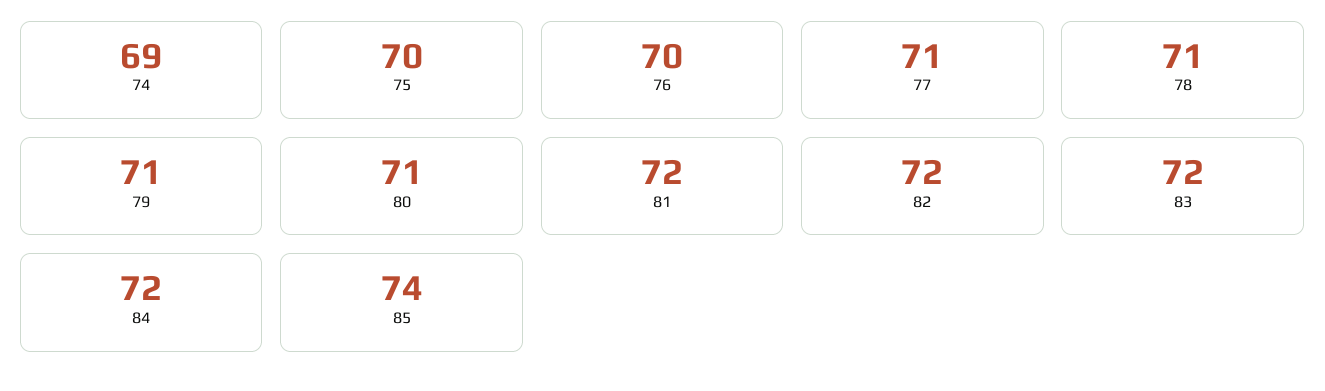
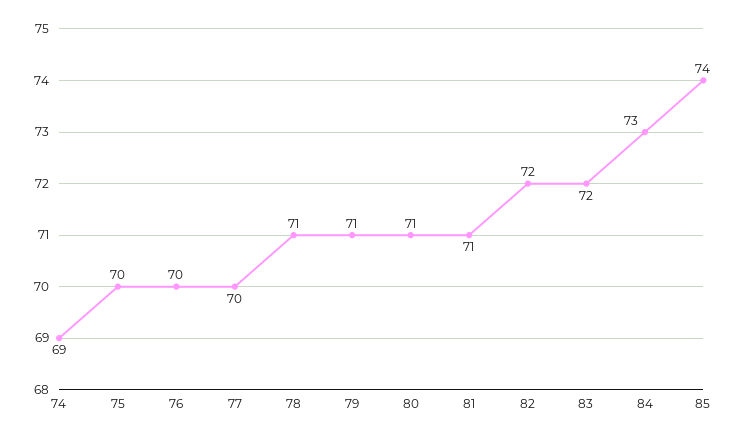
  {
    "74": 69,
    "75": 70,
    "76": 70,
-   "77": 71,
+   "77": 70,
    "78": 71,
    "79": 71,
    "80": 71,
-   "81": 72,
+   "81": 71,
    "82": 72,
    "83": 72,
-   "84": 72,
+   "84": 73,
    "85": 74
  }

